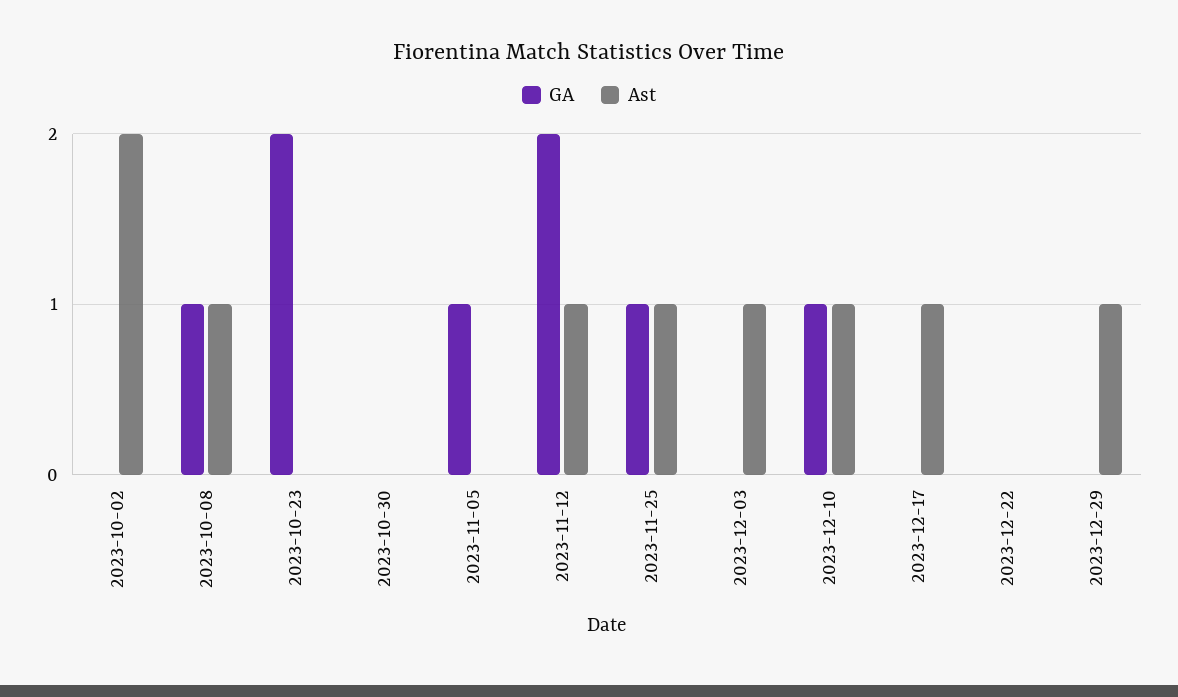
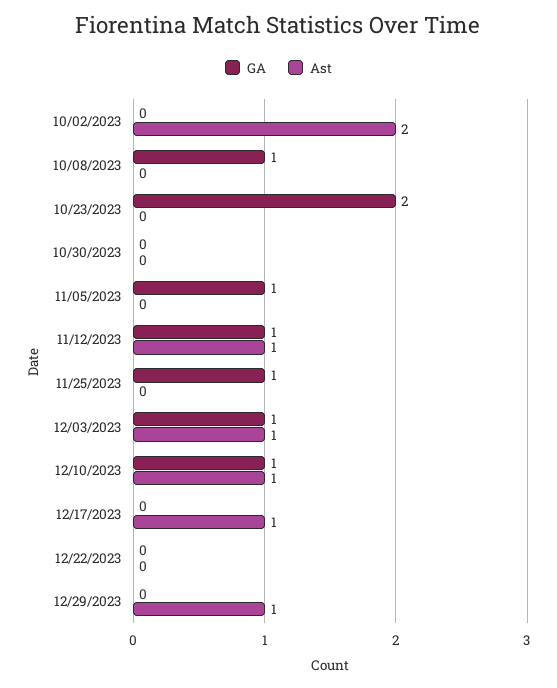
  {
    "GA": {
      "2023-10-02": 0,
      "2023-10-08": 1,
      "2023-10-23": 2,
      "2023-10-30": 0,
      "2023-11-05": 1,
-     "2023-11-12": 2,
+     "2023-11-12": 1,
      "2023-11-25": 1,
-     "2023-12-03": 0,
+     "2023-12-03": 1,
      "2023-12-10": 1,
      "2023-12-17": 0,
      "2023-12-22": 0,
      "2023-12-29": 0
    },
    "Ast": {
      "2023-10-02": 2,
-     "2023-10-08": 1,
+     "2023-10-08": 0,
      "2023-10-23": 0,
      "2023-10-30": 0,
      "2023-11-05": 0,
      "2023-11-12": 1,
-     "2023-11-25": 1,
+     "2023-11-25": 0,
      "2023-12-03": 1,
      "2023-12-10": 1,
      "2023-12-17": 1,
      "2023-12-22": 0,
      "2023-12-29": 1
    }
  }

